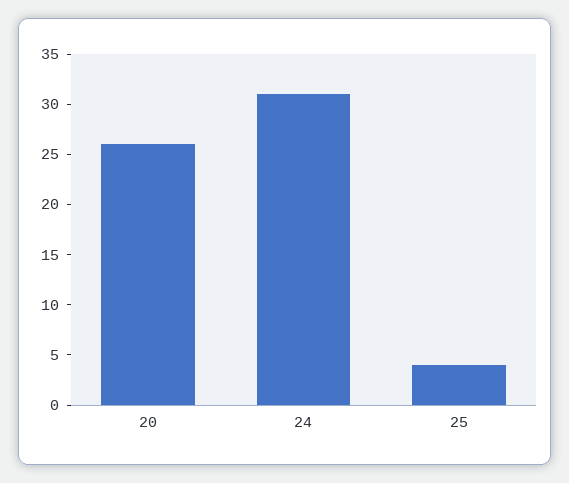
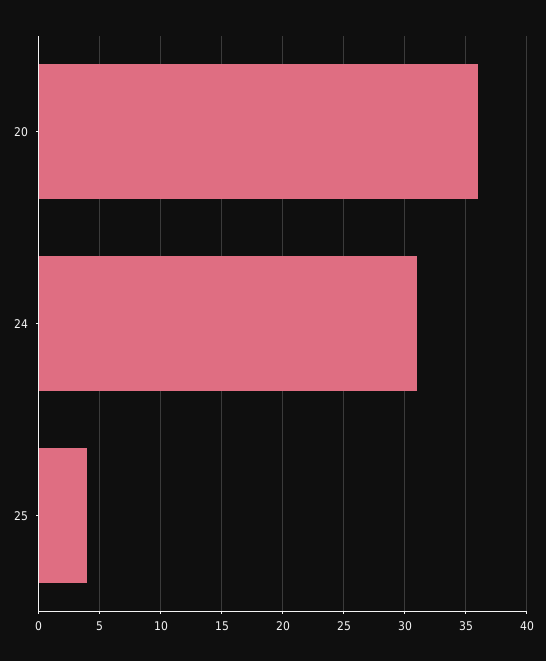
  {
-   "20": 26,
+   "20": 36,
    "24": 31,
    "25": 4
  }

